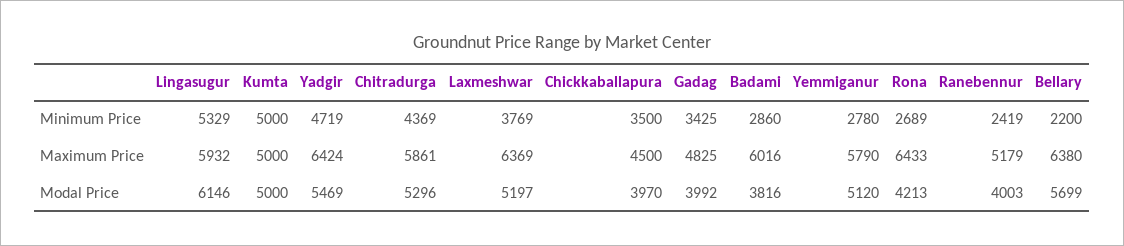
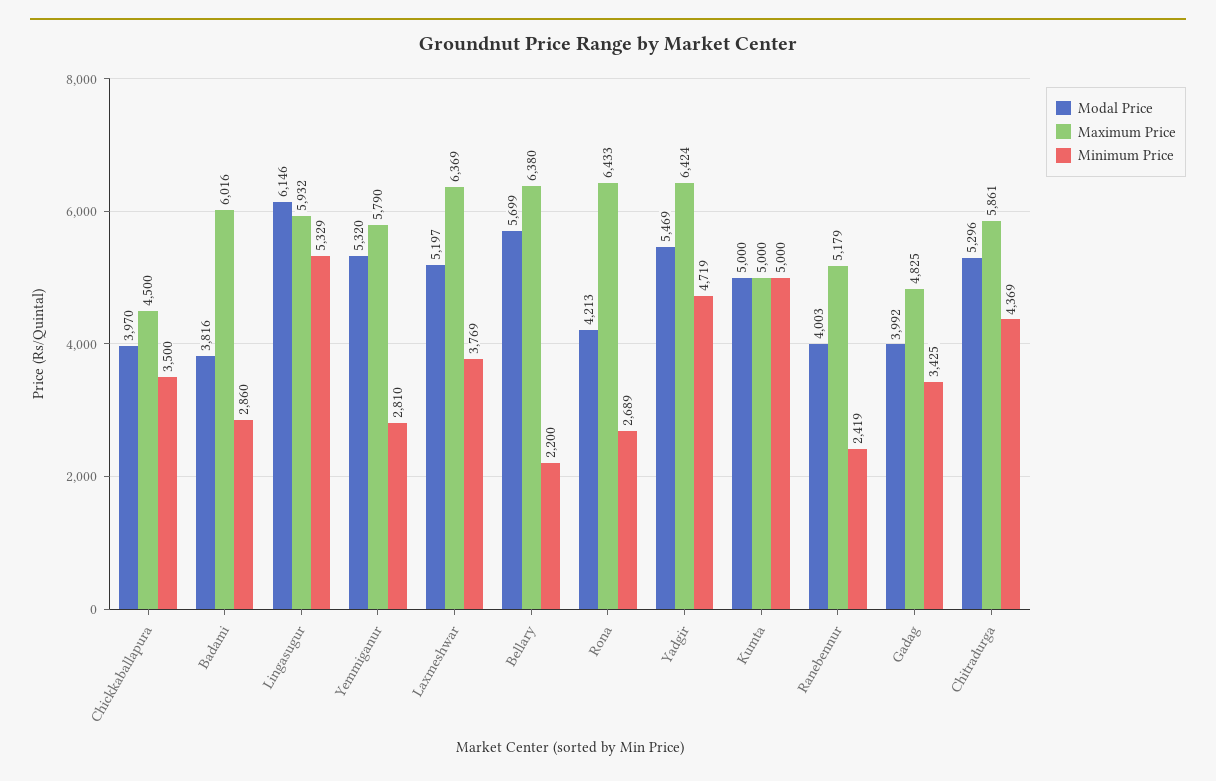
  {
    "Minimum Price": {
      "Lingasugur": 5329,
      "Kumta": 5000,
      "Yadgir": 4719,
      "Chitradurga": 4369,
      "Laxmeshwar": 3769,
      "Chickkaballapura": 3500,
      "Gadag": 3425,
      "Badami": 2860,
-     "Yemmiganur": 2780,
+     "Yemmiganur": 2810,
      "Rona": 2689,
      "Ranebennur": 2419,
      "Bellary": 2200
    },
    "Maximum Price": {
      "Lingasugur": 5932,
      "Kumta": 5000,
      "Yadgir": 6424,
      "Chitradurga": 5861,
      "Laxmeshwar": 6369,
      "Chickkaballapura": 4500,
      "Gadag": 4825,
      "Badami": 6016,
      "Yemmiganur": 5790,
      "Rona": 6433,
      "Ranebennur": 5179,
      "Bellary": 6380
    },
    "Modal Price": {
      "Lingasugur": 6146,
      "Kumta": 5000,
      "Yadgir": 5469,
      "Chitradurga": 5296,
      "Laxmeshwar": 5197,
      "Chickkaballapura": 3970,
      "Gadag": 3992,
      "Badami": 3816,
-     "Yemmiganur": 5120,
+     "Yemmiganur": 5320,
      "Rona": 4213,
      "Ranebennur": 4003,
      "Bellary": 5699
    }
  }

